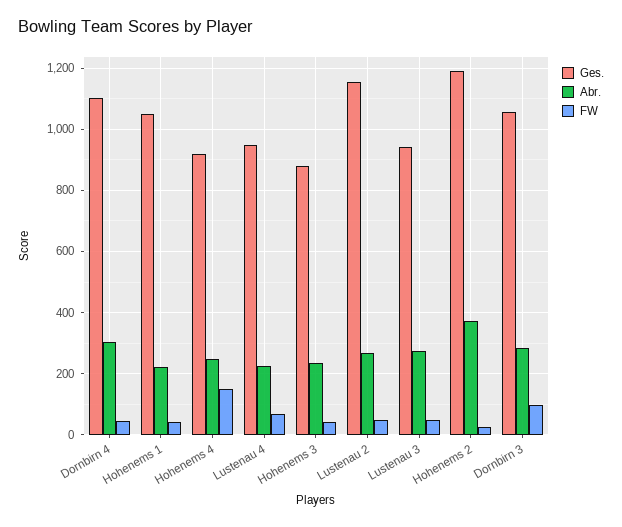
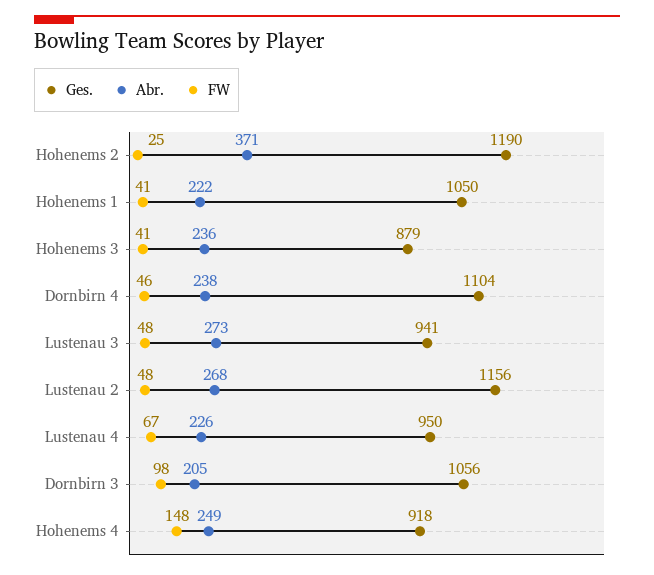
  {
    "Ges.": {
      "Dornbirn 4": 1104,
      "Hohenems 1": 1050,
      "Hohenems 4": 918,
      "Lustenau 4": 950,
      "Hohenems 3": 879,
      "Lustenau 2": 1156,
      "Lustenau 3": 941,
      "Hohenems 2": 1190,
      "Dornbirn 3": 1056
    },
    "Abr.": {
-     "Dornbirn 4": 300,
+     "Dornbirn 4": 238,
      "Hohenems 1": 222,
      "Hohenems 4": 249,
      "Lustenau 4": 226,
      "Hohenems 3": 236,
      "Lustenau 2": 268,
      "Lustenau 3": 273,
      "Hohenems 2": 371,
-     "Dornbirn 3": 280
+     "Dornbirn 3": 205
    },
    "FW": {
      "Dornbirn 4": 46,
      "Hohenems 1": 41,
      "Hohenems 4": 148,
      "Lustenau 4": 67,
      "Hohenems 3": 41,
      "Lustenau 2": 48,
      "Lustenau 3": 48,
      "Hohenems 2": 25,
      "Dornbirn 3": 98
    }
  }

